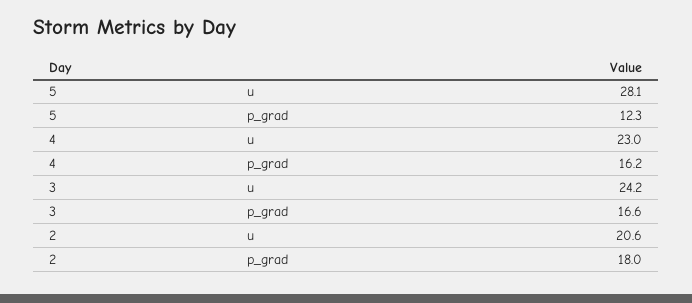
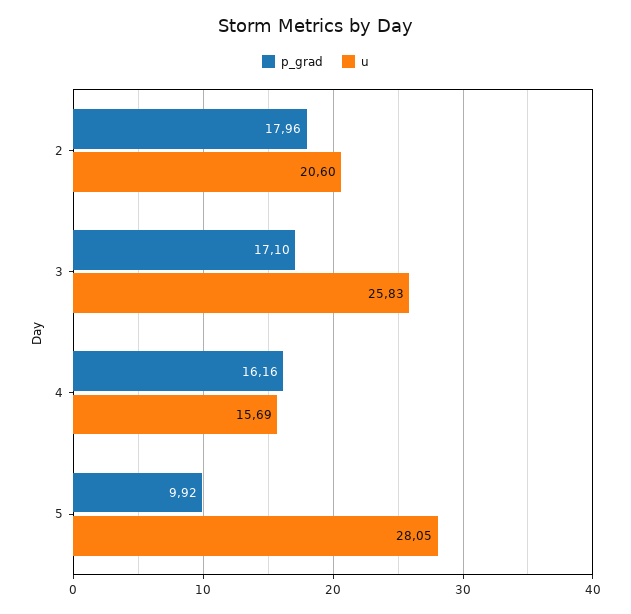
  {
    "u": {
      "5": 28.05,
-     "4": 23,
+     "4": 15.69,
-     "3": 24.2,
+     "3": 25.83,
      "2": 20.6
    },
    "p_grad": {
-     "5": 12.3,
+     "5": 9.92,
      "4": 16.16,
-     "3": 16.6,
+     "3": 17.1,
      "2": 17.96
    }
  }

